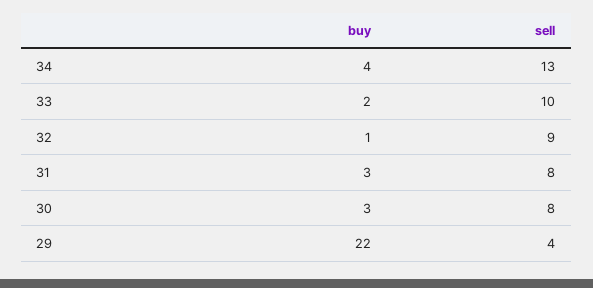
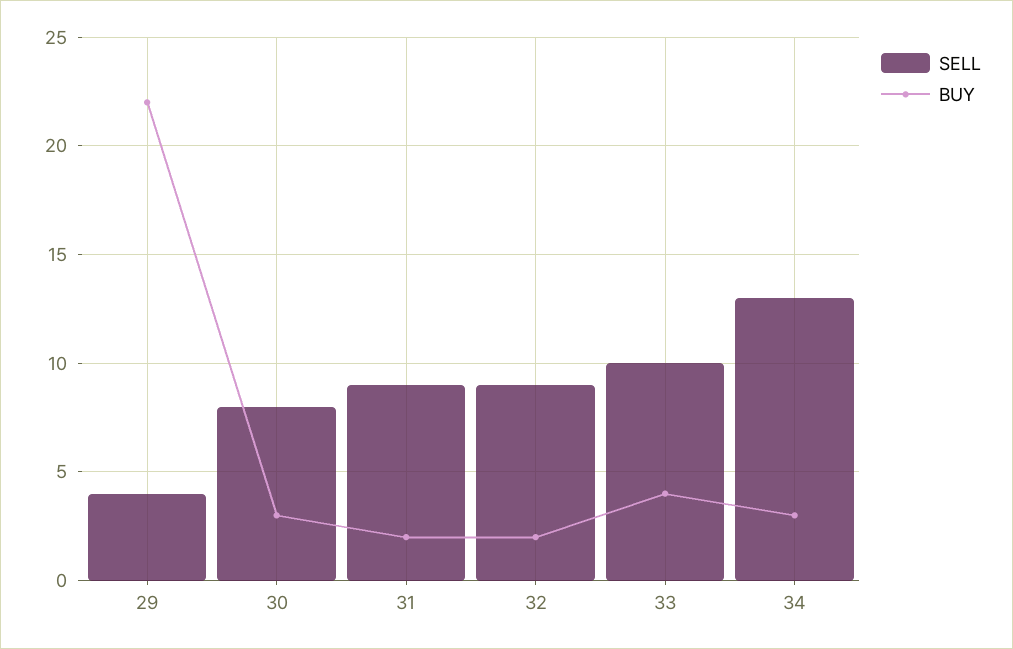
  {
    "buy": {
-     "34": 4,
+     "34": 3,
-     "33": 2,
+     "33": 4,
-     "32": 1,
+     "32": 2,
-     "31": 3,
+     "31": 2,
      "30": 3,
      "29": 22
    },
    "sell": {
      "34": 13,
      "33": 10,
      "32": 9,
-     "31": 8,
+     "31": 9,
      "30": 8,
      "29": 4
    }
  }

